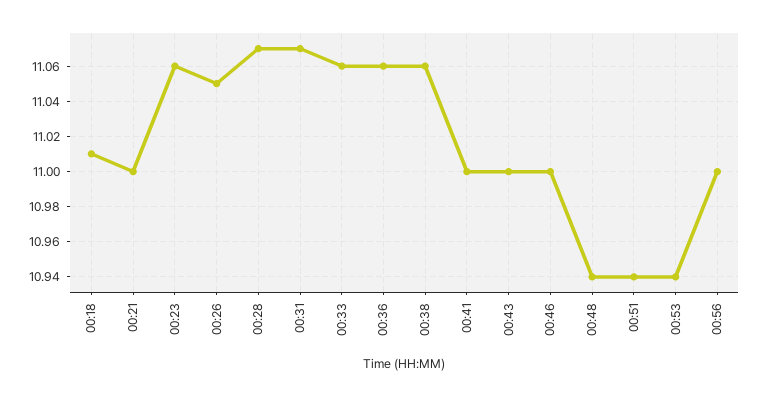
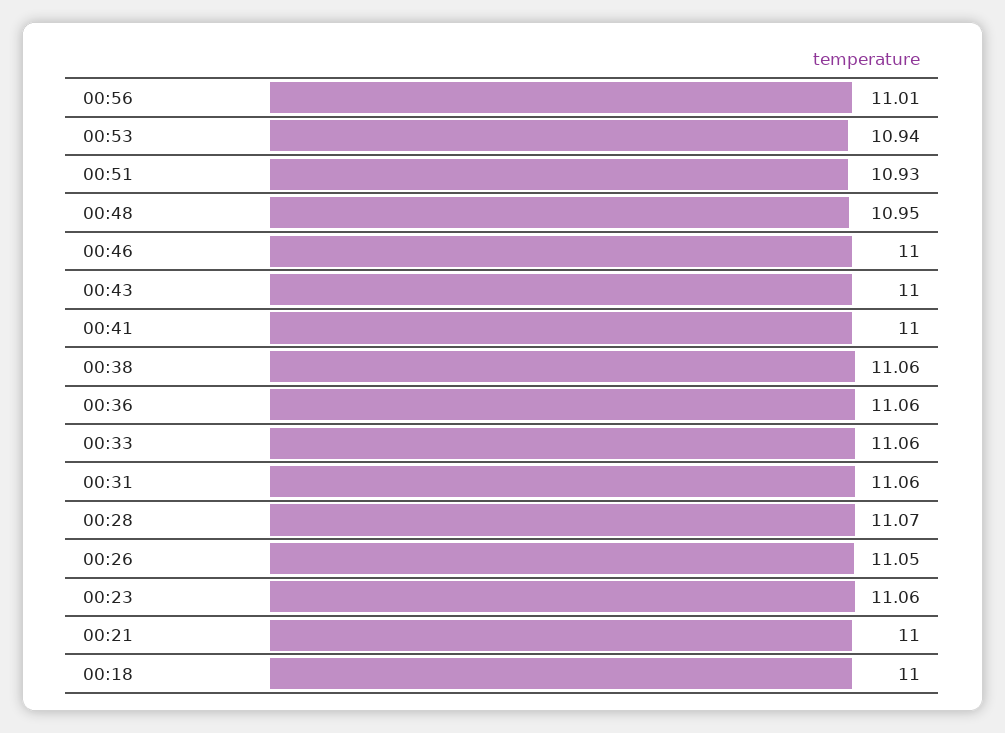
  {
-   "00:18": 11.01,
+   "00:18": 11,
    "00:21": 11,
    "00:23": 11.06,
    "00:26": 11.05,
    "00:28": 11.07,
-   "00:31": 11.07,
+   "00:31": 11.06,
    "00:33": 11.06,
    "00:36": 11.06,
    "00:38": 11.06,
    "00:41": 11,
    "00:43": 11,
    "00:46": 11,
-   "00:48": 10.94,
+   "00:48": 10.95,
-   "00:51": 10.94,
+   "00:51": 10.93,
    "00:53": 10.94,
-   "00:56": 11
+   "00:56": 11.01
  }

